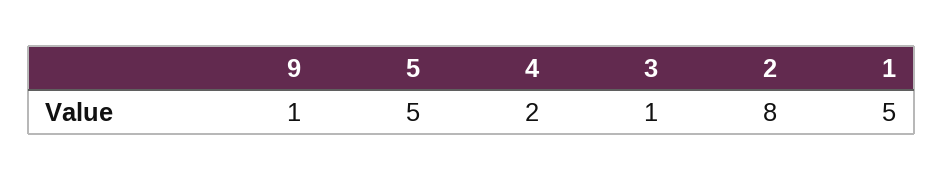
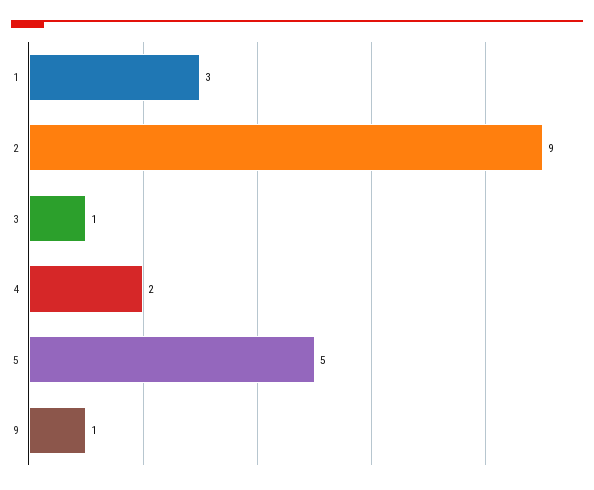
  {
    "9": 1,
    "5": 5,
    "4": 2,
    "3": 1,
-   "2": 8,
+   "2": 9,
-   "1": 5
+   "1": 3
  }

